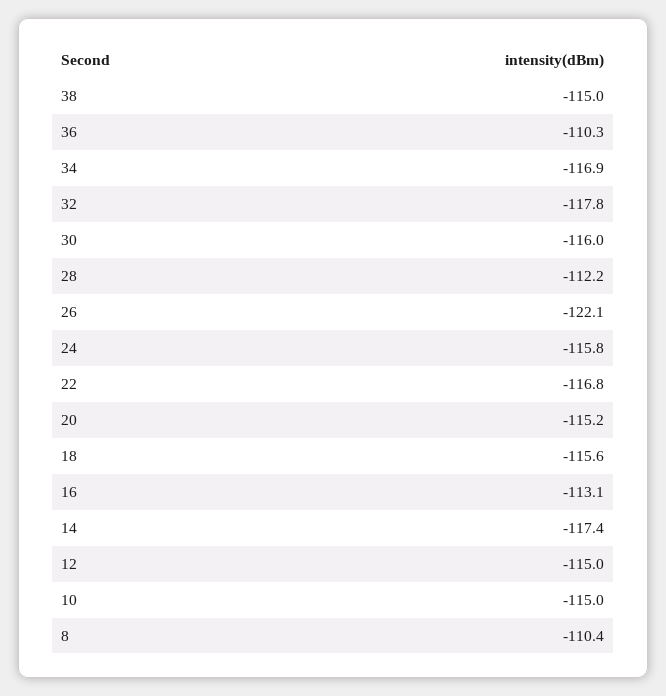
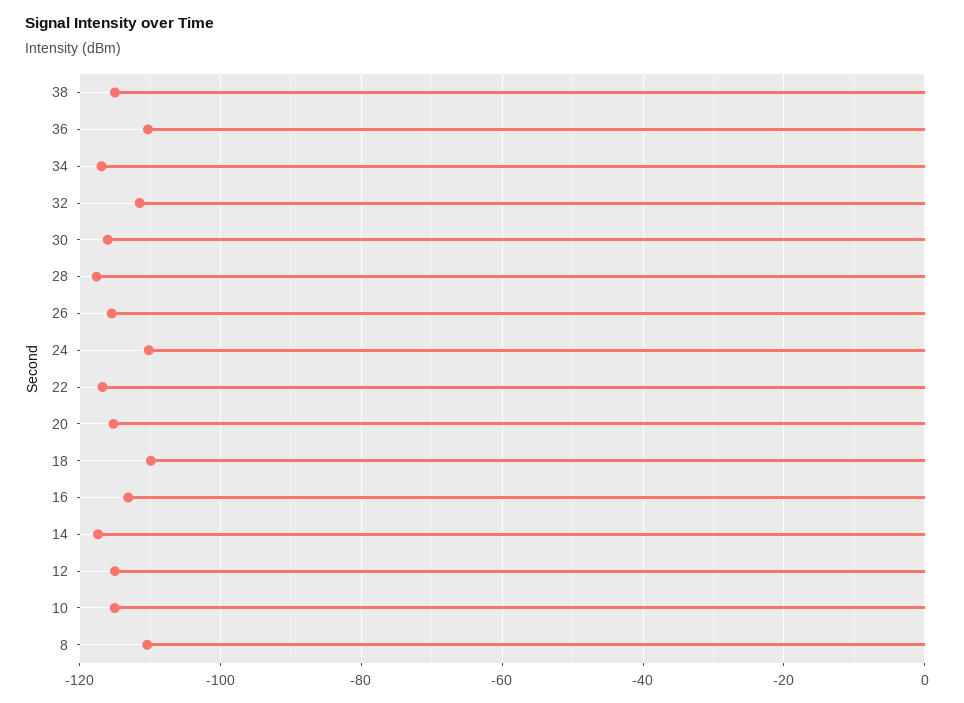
  {
    "38": -115,
    "36": -110.3,
    "34": -116.9,
-   "32": -117.8,
+   "32": -112,
    "30": -116,
-   "28": -112.2,
+   "28": -118,
-   "26": -122.1,
+   "26": -116,
-   "24": -115.8,
+   "24": -110,
    "22": -116.8,
    "20": -115.2,
-   "18": -115.6,
+   "18": -110,
    "16": -113.1,
    "14": -117.4,
    "12": -115,
    "10": -115,
    "8": -110.4
  }

